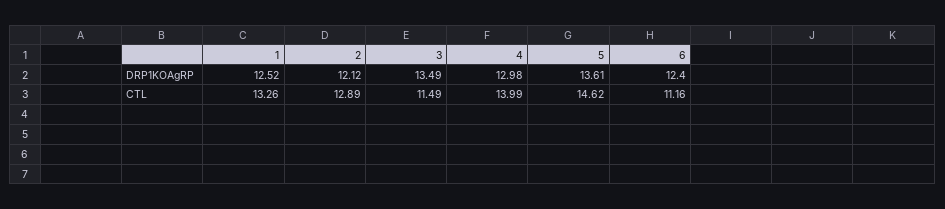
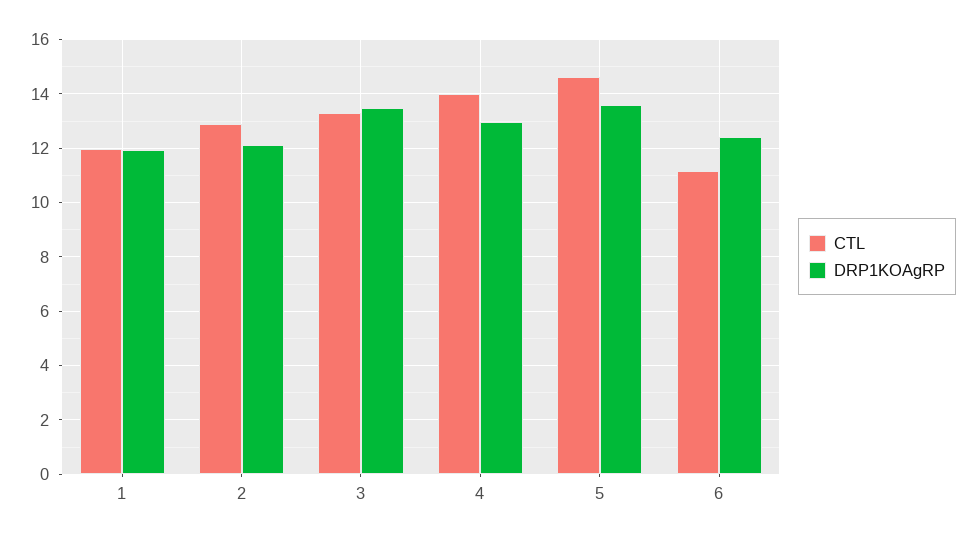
  {
    "DRP1KOAgRP": {
-     "1": 12.52,
+     "1": 12,
      "2": 12.12,
      "3": 13.49,
      "4": 12.98,
      "5": 13.61,
      "6": 12.4
    },
    "CTL": {
-     "1": 13.26,
+     "1": 12,
      "2": 12.89,
-     "3": 11.49,
+     "3": 13.25,
      "4": 13.99,
      "5": 14.62,
      "6": 11.16
    }
  }

